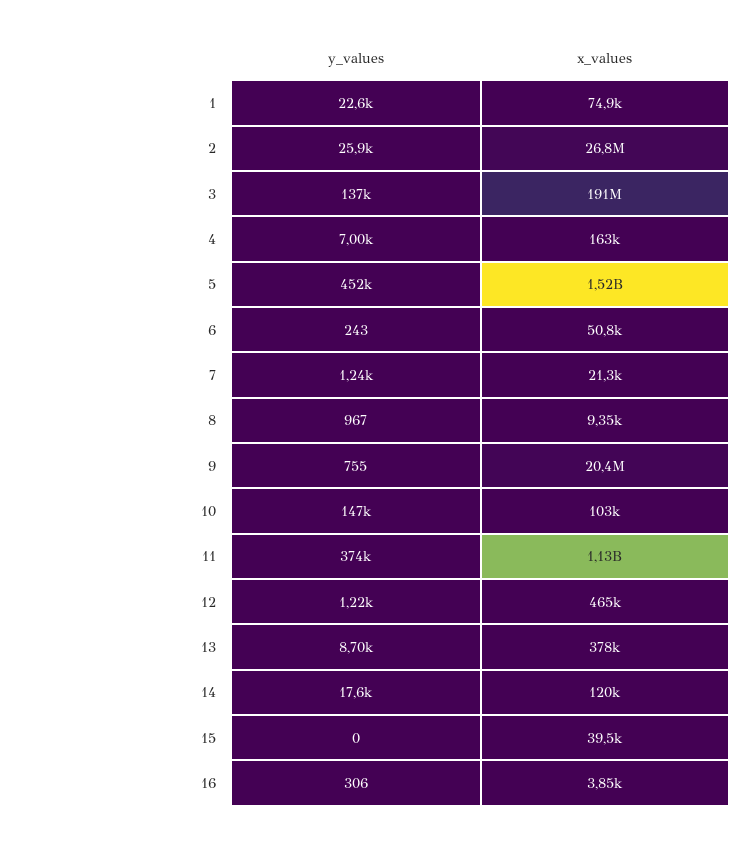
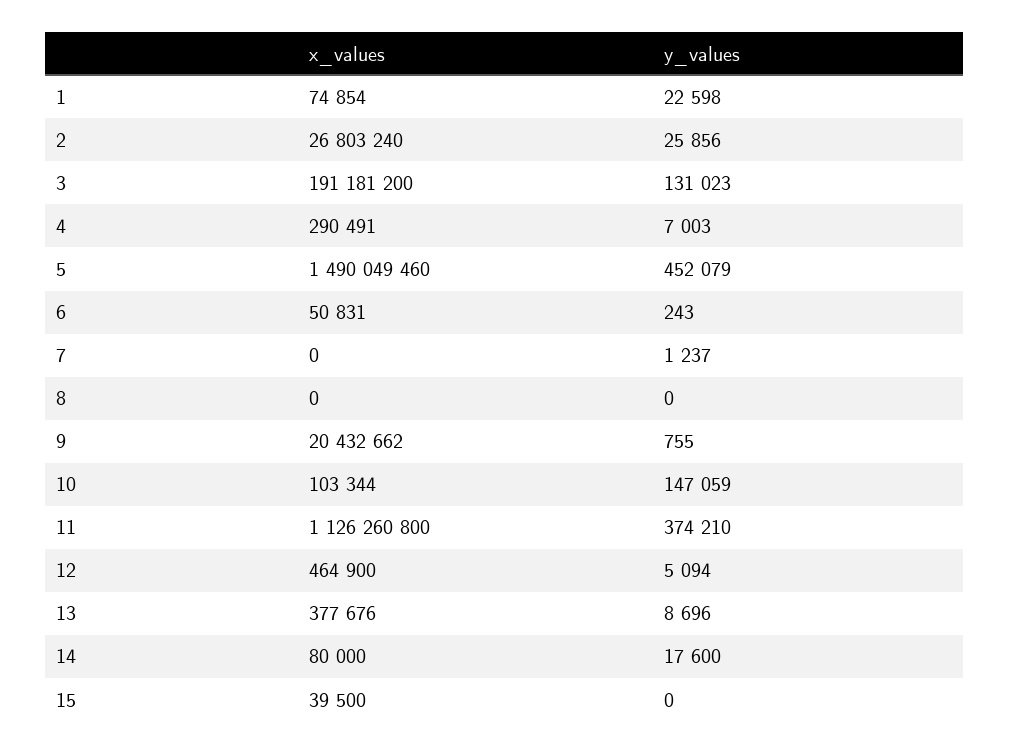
  {
    "y_values": {
      "1": 22598,
      "2": 25856,
-     "3": 137000,
+     "3": 131023,
      "4": 7003,
      "5": 452079,
      "6": 243,
      "7": 1237,
-     "8": 967,
+     "8": 0,
      "9": 755,
      "10": 147059,
      "11": 374210,
-     "12": 1220,
+     "12": 5094,
      "13": 8696,
      "14": 17600,
-     "15": 0,
+     "15": 0
-     "16": 306
    },
    "x_values": {
      "1": 74854,
      "2": 26803240,
      "3": 191181200,
-     "4": 163000,
+     "4": 290491,
-     "5": 1520000000,
+     "5": 1490049460,
      "6": 50831,
-     "7": 21300,
+     "7": 0,
-     "8": 9350,
+     "8": 0,
      "9": 20432662,
      "10": 103344,
      "11": 1126260800,
      "12": 464900,
      "13": 377676,
-     "14": 120000,
+     "14": 80000,
-     "15": 39500,
+     "15": 39500
-     "16": 3850
    }
  }

